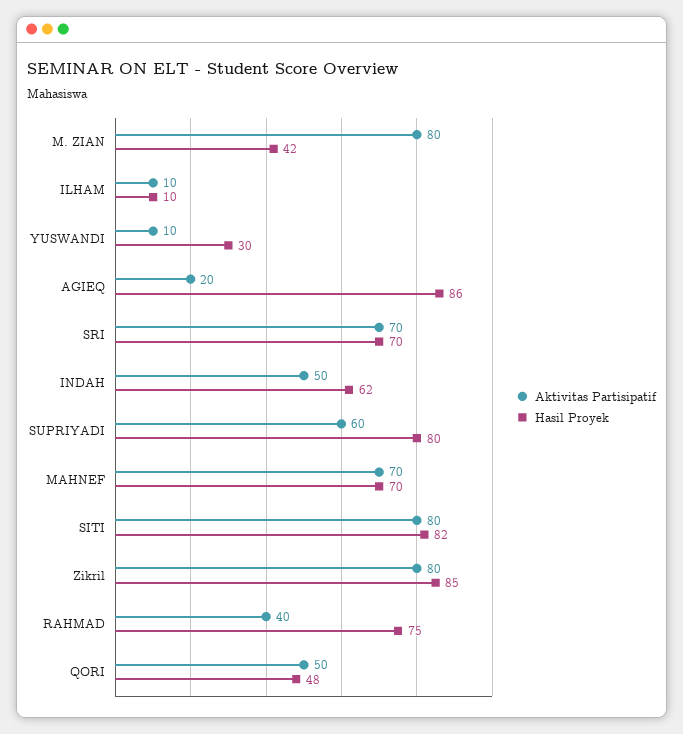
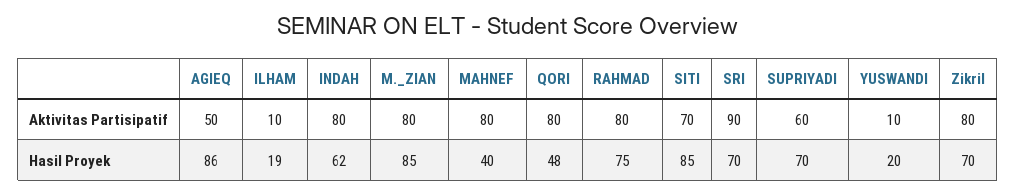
  {
    "Aktivitas Partisipatif": {
      "M. ZIAN": 80,
      "ILHAM": 10,
      "YUSWANDI": 10,
-     "AGIEQ": 20,
+     "AGIEQ": 50,
-     "SRI": 70,
+     "SRI": 90,
-     "INDAH": 50,
+     "INDAH": 80,
      "SUPRIYADI": 60,
-     "MAHNEF": 70,
+     "MAHNEF": 80,
-     "SITI": 80,
+     "SITI": 70,
      "Zikril": 80,
-     "RAHMAD": 40,
+     "RAHMAD": 80,
-     "QORI": 50
+     "QORI": 80
    },
    "Hasil Proyek": {
-     "M. ZIAN": 42,
+     "M. ZIAN": 85,
-     "ILHAM": 10,
+     "ILHAM": 19,
-     "YUSWANDI": 30,
+     "YUSWANDI": 20,
      "AGIEQ": 86,
      "SRI": 70,
      "INDAH": 62,
-     "SUPRIYADI": 80,
+     "SUPRIYADI": 70,
-     "MAHNEF": 70,
+     "MAHNEF": 40,
-     "SITI": 82,
+     "SITI": 85,
-     "Zikril": 85,
+     "Zikril": 70,
      "RAHMAD": 75,
      "QORI": 48
    }
  }

